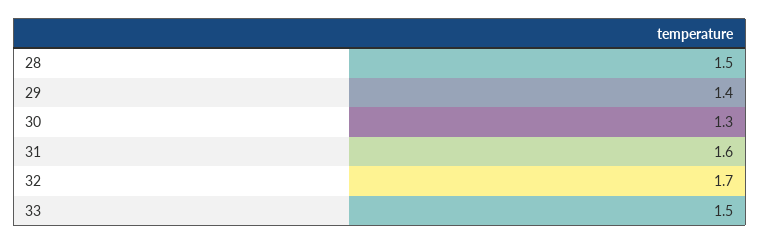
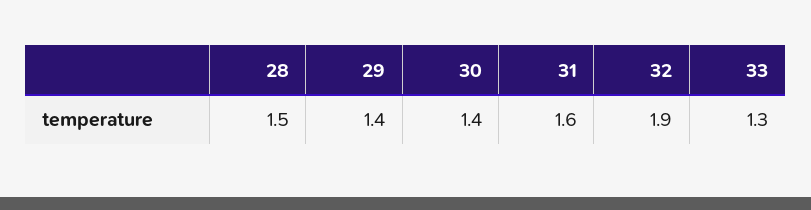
  {
    "28": 1.5,
    "29": 1.4,
-   "30": 1.3,
+   "30": 1.4,
    "31": 1.6,
-   "32": 1.7,
+   "32": 1.9,
-   "33": 1.5
+   "33": 1.3
  }

